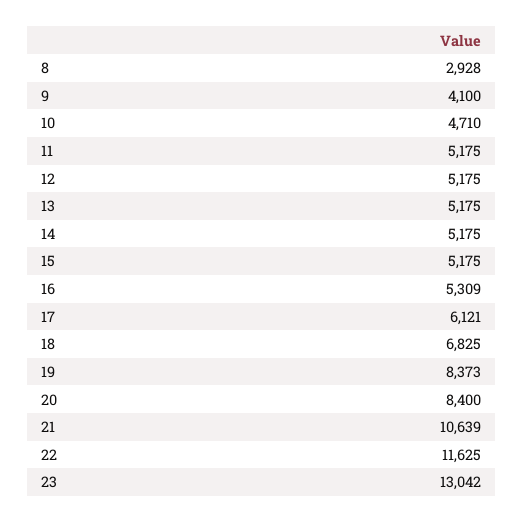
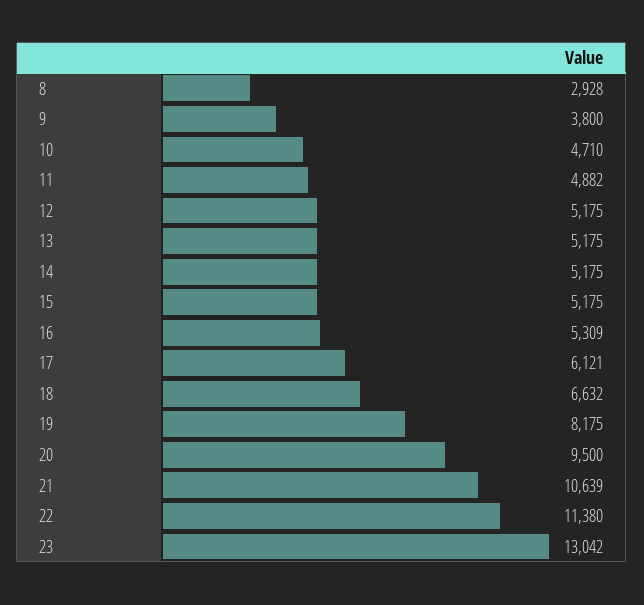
  {
    "8": 2928,
-   "9": 4100,
+   "9": 3800,
    "10": 4710,
-   "11": 5175,
+   "11": 4882,
    "12": 5175,
    "13": 5175,
    "14": 5175,
    "15": 5175,
    "16": 5309,
    "17": 6121,
-   "18": 6825,
+   "18": 6632,
-   "19": 8373,
+   "19": 8175,
-   "20": 8400,
+   "20": 9500,
    "21": 10639,
-   "22": 11625,
+   "22": 11380,
    "23": 13042
  }

